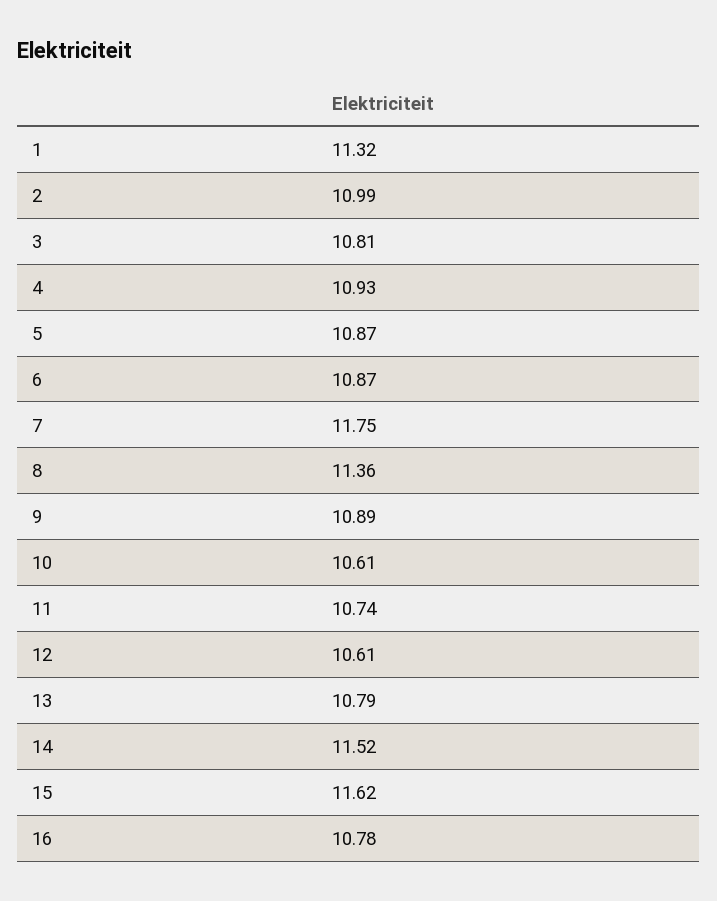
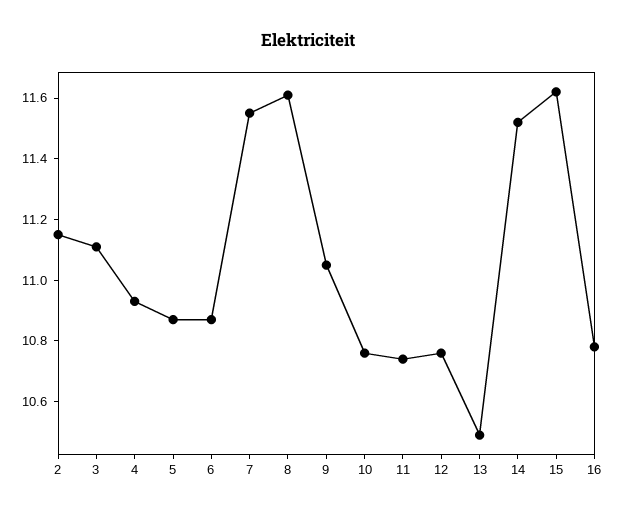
  {
-   "1": 11.32,
-   "2": 10.99,
+   "2": 11.15,
-   "3": 10.81,
+   "3": 11.1,
    "4": 10.93,
    "5": 10.87,
    "6": 10.87,
-   "7": 11.75,
+   "7": 11.55,
-   "8": 11.36,
+   "8": 11.6,
-   "9": 10.89,
+   "9": 11.05,
-   "10": 10.61,
+   "10": 10.75,
    "11": 10.74,
-   "12": 10.61,
+   "12": 10.75,
-   "13": 10.79,
+   "13": 10.5,
    "14": 11.52,
    "15": 11.62,
    "16": 10.78
  }

